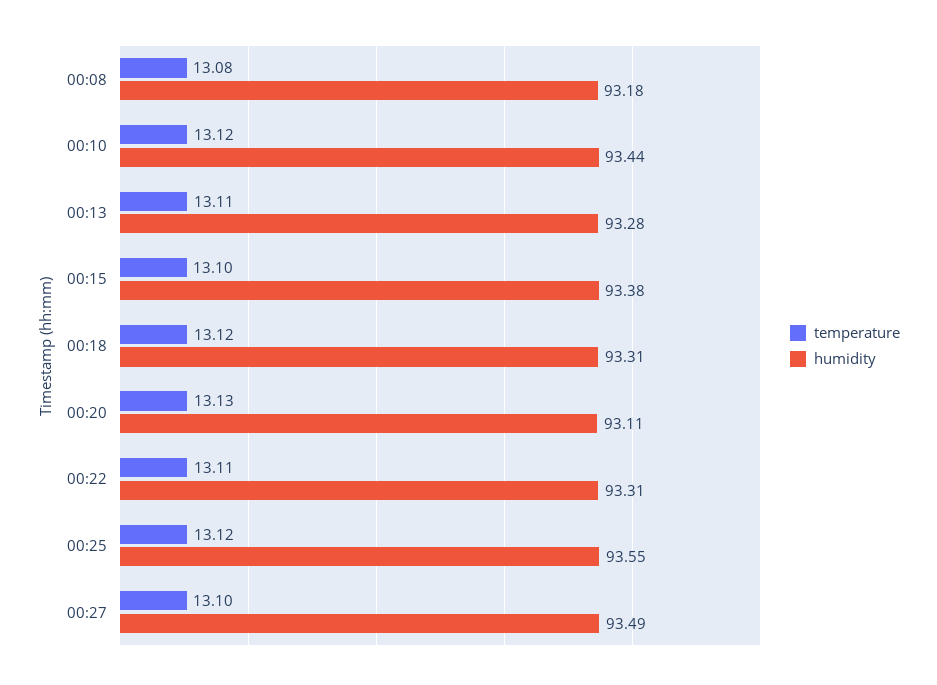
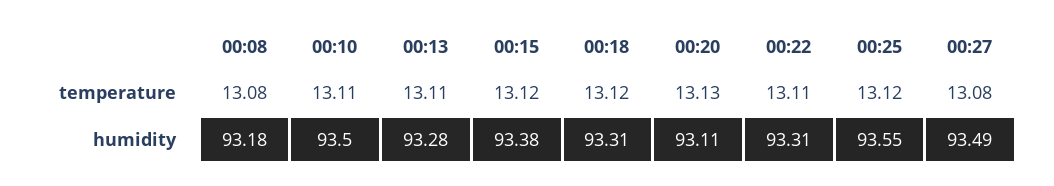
  {
    "temperature": {
      "00:08": 13.08,
-     "00:10": 13.12,
+     "00:10": 13.11,
      "00:13": 13.11,
-     "00:15": 13.1,
+     "00:15": 13.12,
      "00:18": 13.12,
      "00:20": 13.13,
      "00:22": 13.11,
      "00:25": 13.12,
-     "00:27": 13.1
+     "00:27": 13.08
    },
    "humidity": {
      "00:08": 93.18,
-     "00:10": 93.44,
+     "00:10": 93.5,
      "00:13": 93.28,
      "00:15": 93.38,
      "00:18": 93.31,
      "00:20": 93.11,
      "00:22": 93.31,
      "00:25": 93.55,
      "00:27": 93.49
    }
  }

